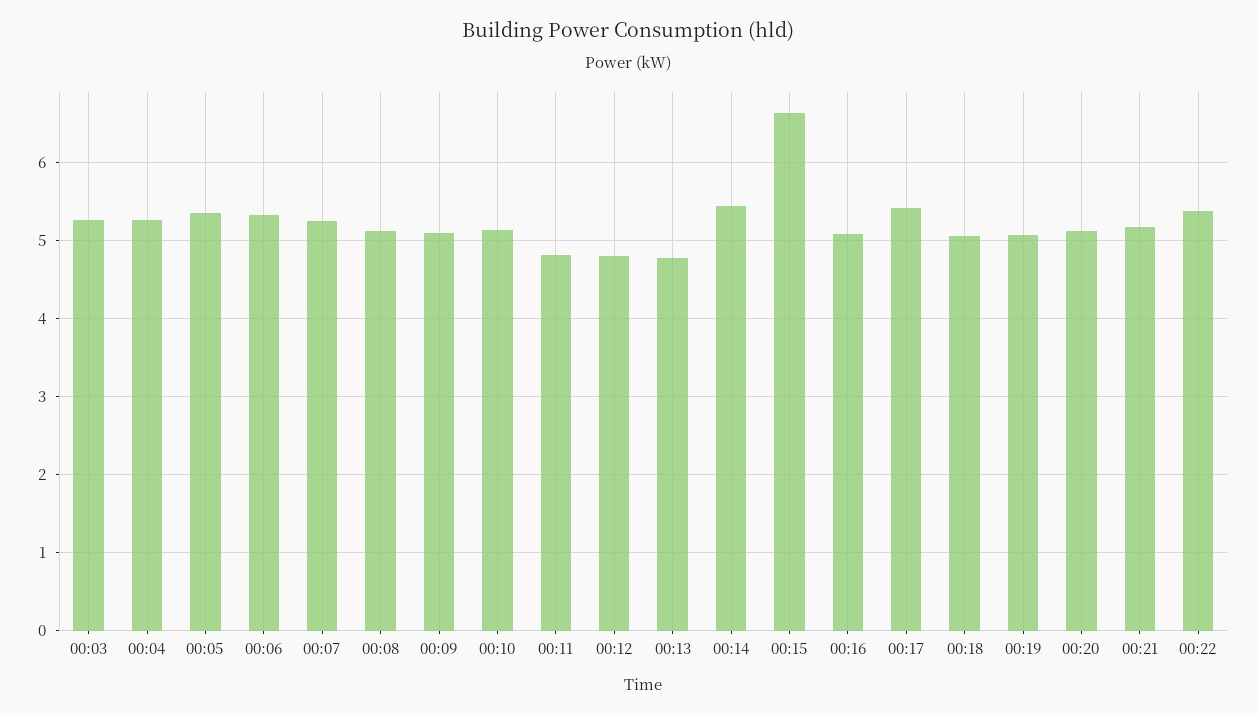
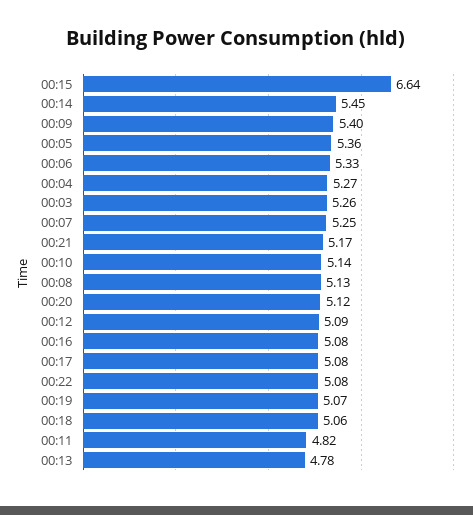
  {
    "00:03": 5.26,
    "00:04": 5.27,
    "00:05": 5.36,
    "00:06": 5.33,
    "00:07": 5.25,
    "00:08": 5.13,
-   "00:09": 5.1,
+   "00:09": 5.4,
    "00:10": 5.14,
    "00:11": 4.82,
-   "00:12": 4.8,
+   "00:12": 5.09,
    "00:13": 4.78,
    "00:14": 5.45,
    "00:15": 6.64,
    "00:16": 5.08,
-   "00:17": 5.4,
+   "00:17": 5.08,
    "00:18": 5.06,
    "00:19": 5.07,
    "00:20": 5.12,
    "00:21": 5.17,
-   "00:22": 5.4
+   "00:22": 5.08
  }

